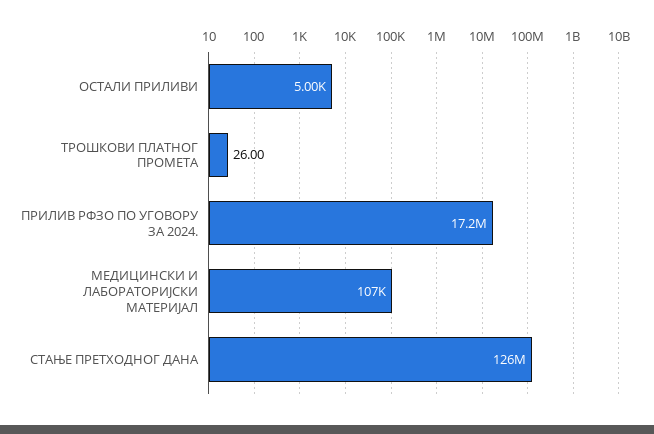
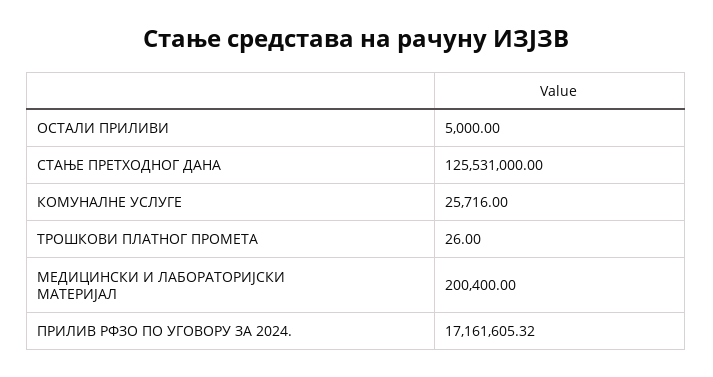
  {
    "ОСТАЛИ ПРИЛИВИ": 5000,
    "ТРОШКОВИ ПЛАТНОГ ПРОМЕТА": 26,
    "ПРИЛИВ РФЗО ПО УГОВОРУ ЗА 2024.": 17161605.32,
-   "МЕДИЦИНСКИ И ЛАБОРАТОРИЈСКИ МАТЕРИЈАЛ": 107000,
+   "МЕДИЦИНСКИ И ЛАБОРАТОРИЈСКИ МАТЕРИЈАЛ": 200400,
-   "СТАЊЕ ПРЕТХОДНОГ ДАНА": 125531000
+   "СТАЊЕ ПРЕТХОДНОГ ДАНА": 125531000,
+   "КОМУНАЛНЕ УСЛУГЕ": 25716
  }

